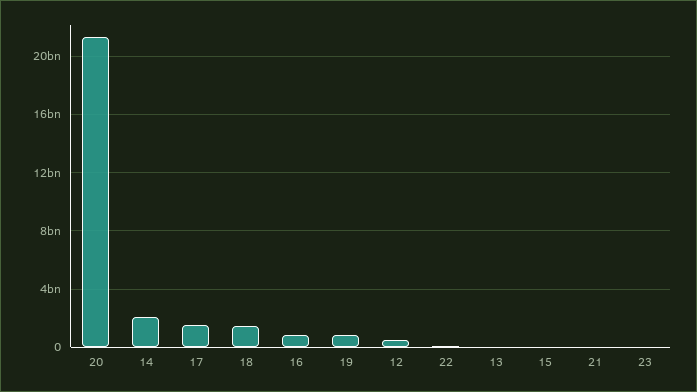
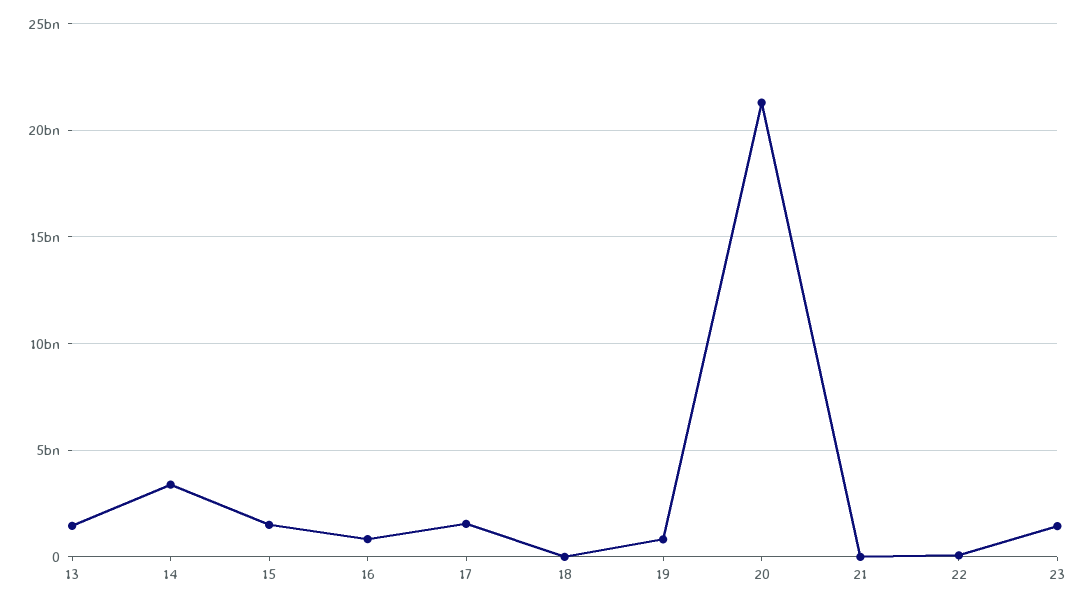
  {
    "20": 21500000000,
-   "14": 2000000000,
+   "14": 3500000000,
    "17": 1500000000,
-   "18": 1500000000,
+   "18": 0,
    "16": 1000000000,
    "19": 1000000000,
-   "12": 500000000,
    "22": 0,
-   "13": 0,
+   "13": 1500000000,
-   "15": 0,
+   "15": 1500000000,
    "21": 0,
-   "23": 0
+   "23": 1500000000
  }

